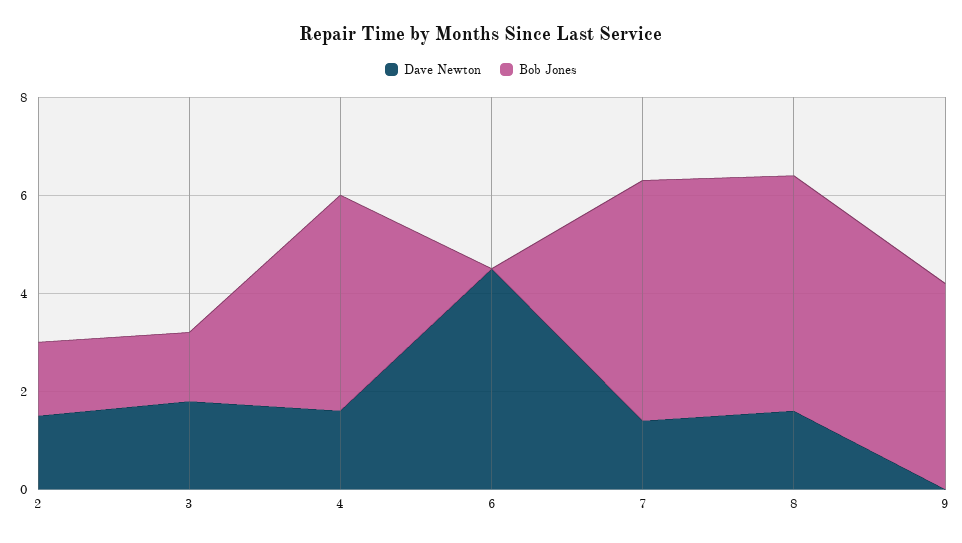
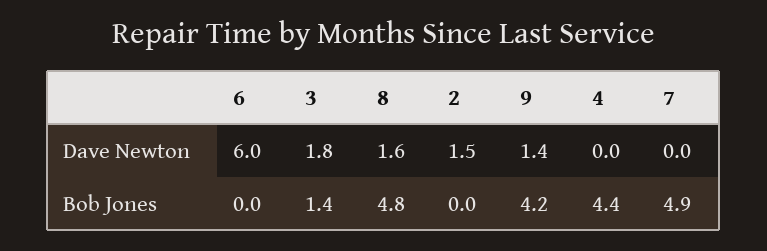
  {
    "Dave Newton": {
      "2": 1.5,
      "3": 1.8,
-     "4": 1.5,
+     "4": 0,
-     "6": 4.5,
+     "6": 6,
-     "7": 1.5,
+     "7": 0,
      "8": 1.6,
-     "9": 0
+     "9": 1.4
    },
    "Bob Jones": {
-     "2": 1.5,
+     "2": 0,
      "3": 1.4,
      "4": 4.4,
      "6": 0,
      "7": 4.9,
      "8": 4.8,
      "9": 4.2
    }
  }

